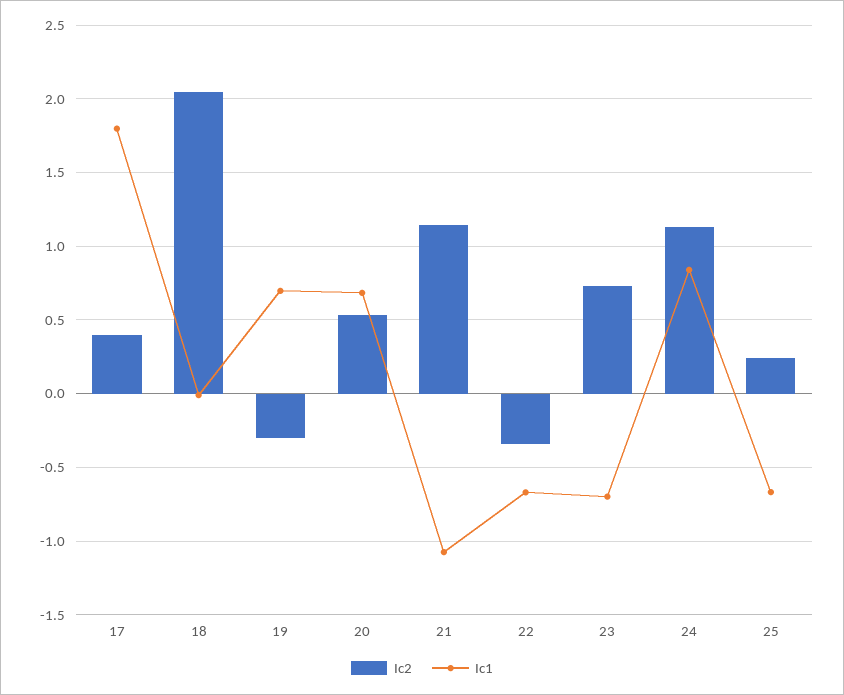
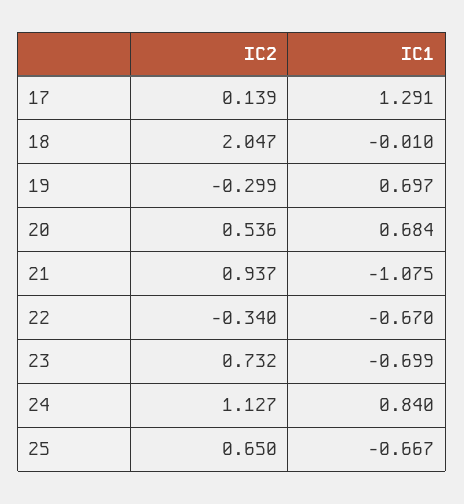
  {
    "Ic2": {
-     "17": 0.4,
+     "17": 0.139,
      "18": 2.047,
      "19": -0.299,
      "20": 0.536,
-     "21": 1.15,
+     "21": 0.937,
      "22": -0.34,
      "23": 0.732,
      "24": 1.127,
-     "25": 0.25
+     "25": 0.65
    },
    "Ic1": {
-     "17": 1.8,
+     "17": 1.291,
      "18": -0.01,
      "19": 0.697,
      "20": 0.684,
      "21": -1.075,
      "22": -0.67,
      "23": -0.699,
      "24": 0.84,
      "25": -0.667
    }
  }

